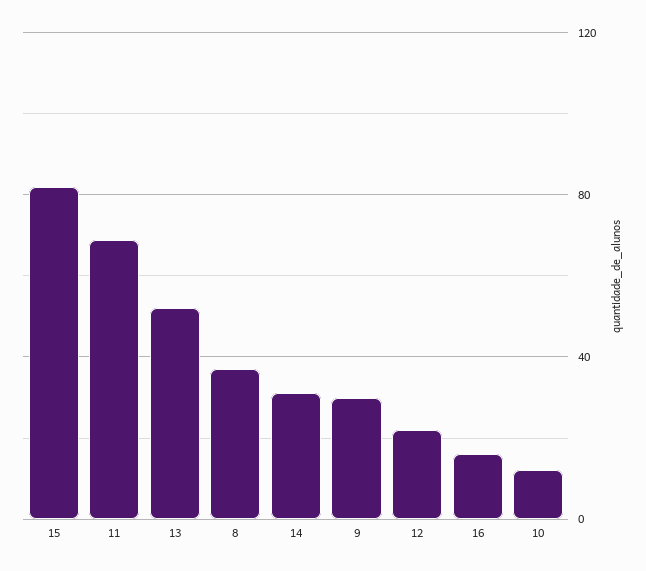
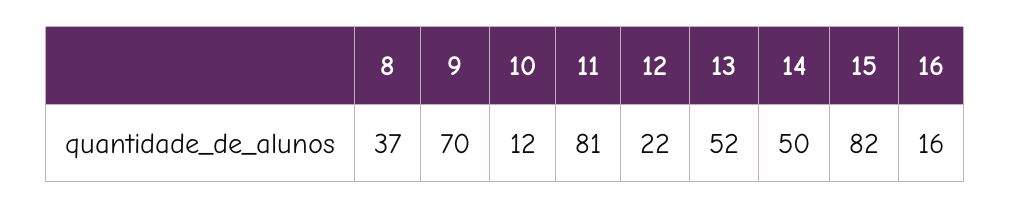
  {
    "15": 82,
-   "11": 70,
+   "11": 81,
    "13": 52,
    "8": 37,
-   "14": 30,
+   "14": 50,
-   "9": 30,
+   "9": 70,
    "12": 22,
    "16": 16,
    "10": 12
  }

